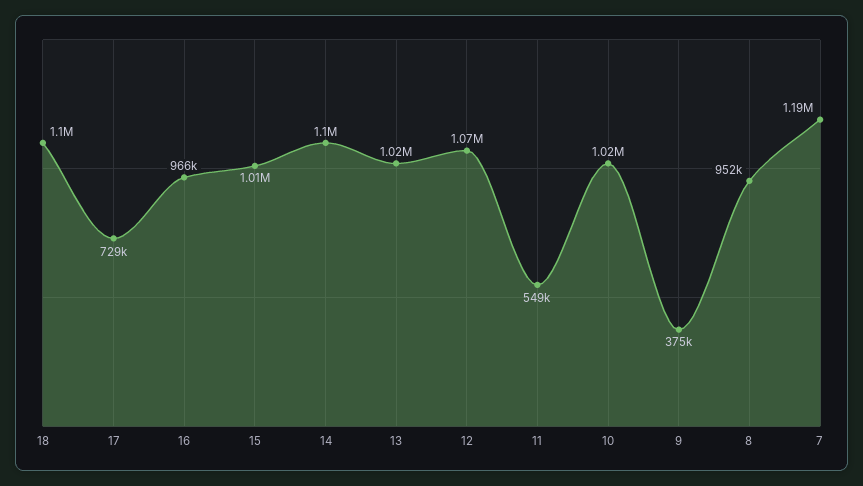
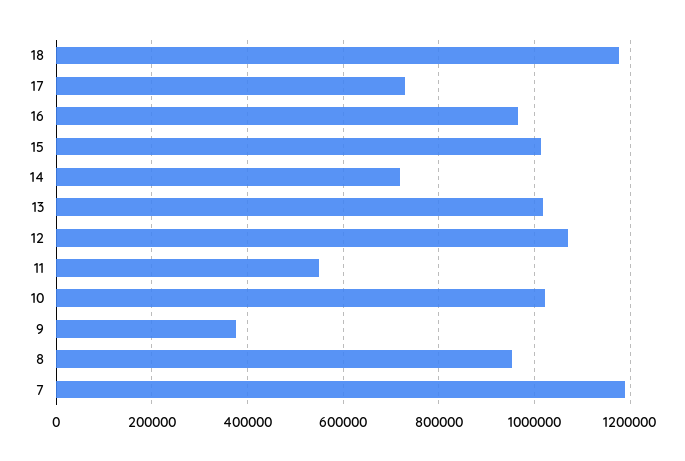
  {
-   "18": 1100000,
+   "18": 1180000,
    "17": 729000,
    "16": 966000,
    "15": 1010000,
-   "14": 1100000,
+   "14": 720000,
    "13": 1020000,
    "12": 1070000,
    "11": 549000,
    "10": 1020000,
    "9": 375000,
    "8": 952000,
    "7": 1190000
  }

